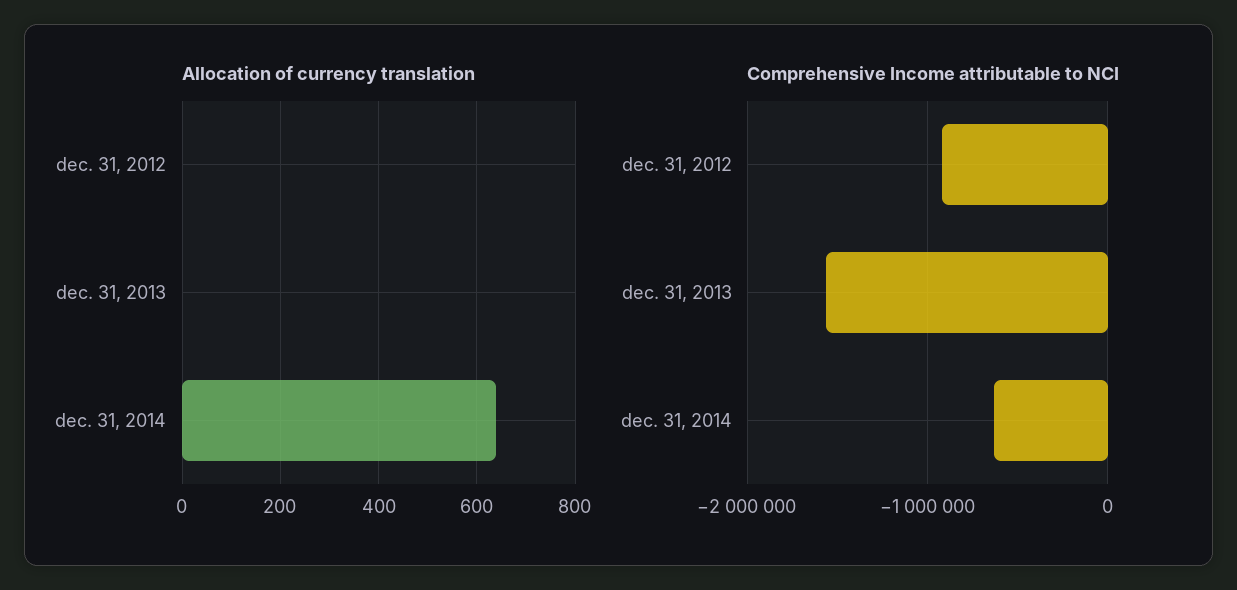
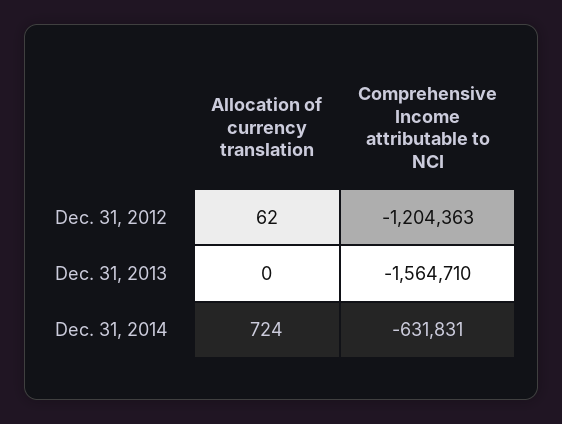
  {
    "Allocation of currency translation": {
-     "dec. 31, 2012": 0,
+     "dec. 31, 2012": 62,
      "dec. 31, 2013": 0,
-     "dec. 31, 2014": 640
+     "dec. 31, 2014": 724
    },
    "Comprehensive Income attributable to NCI": {
-     "dec. 31, 2012": -900000,
+     "dec. 31, 2012": -1204363,
      "dec. 31, 2013": -1564710,
      "dec. 31, 2014": -631831
    }
  }

